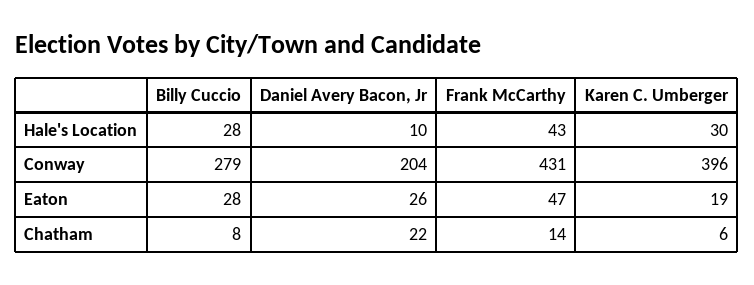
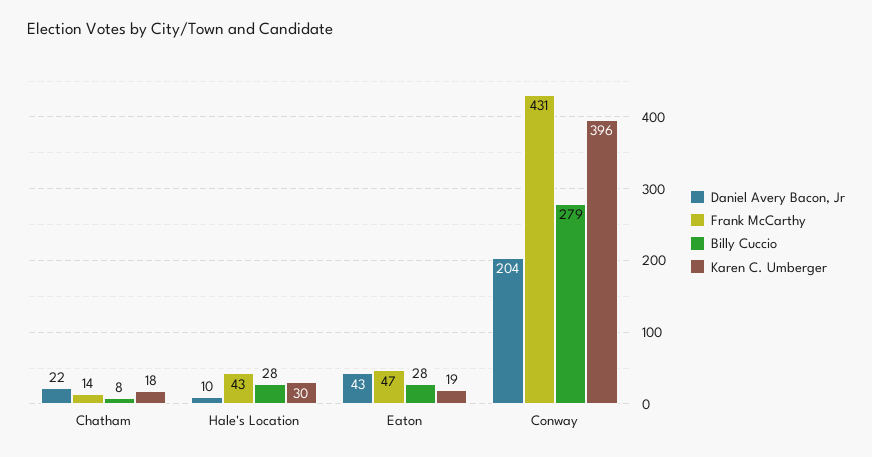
  {
    "Billy Cuccio": {
      "Hale's Location": 28,
      "Conway": 279,
      "Eaton": 28,
      "Chatham": 8
    },
    "Daniel Avery Bacon, Jr": {
      "Hale's Location": 10,
      "Conway": 204,
-     "Eaton": 26,
+     "Eaton": 43,
      "Chatham": 22
    },
    "Frank McCarthy": {
      "Hale's Location": 43,
      "Conway": 431,
      "Eaton": 47,
      "Chatham": 14
    },
    "Karen C. Umberger": {
      "Hale's Location": 30,
      "Conway": 396,
      "Eaton": 19,
-     "Chatham": 6
+     "Chatham": 18
    }
  }

